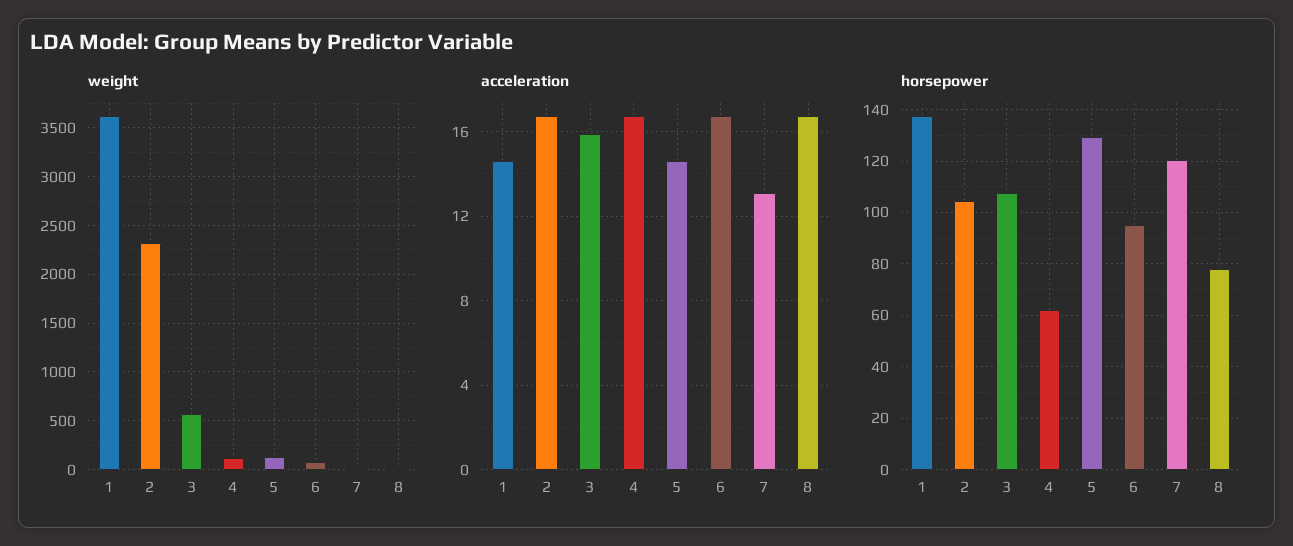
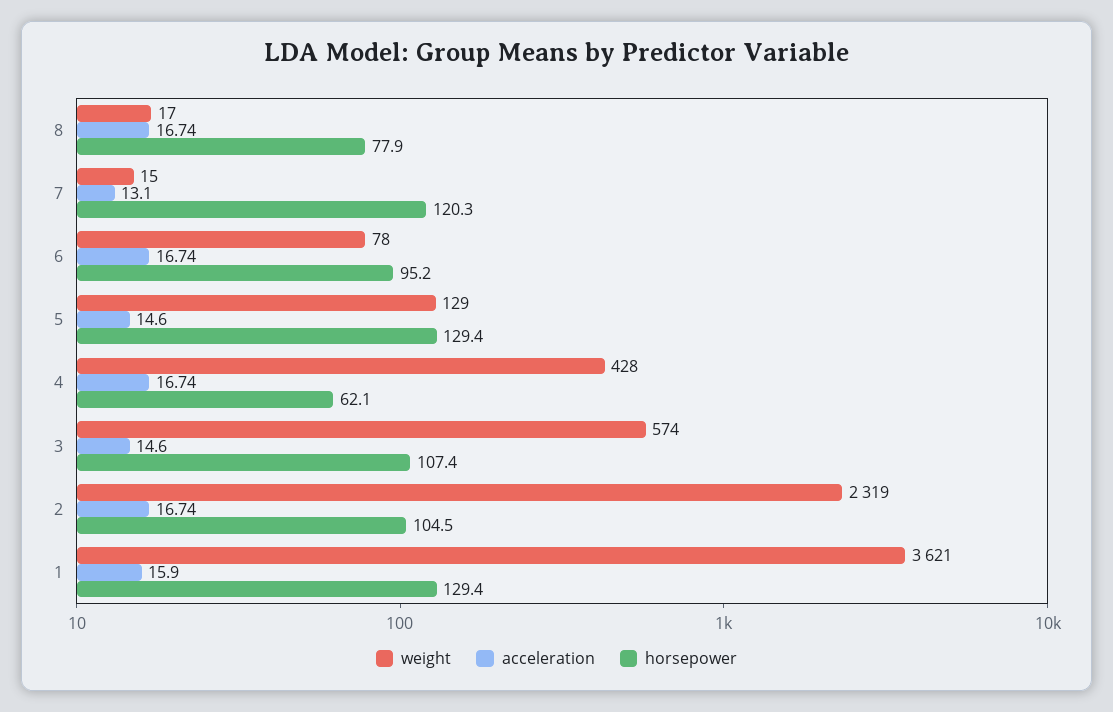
  {
    "weight": {
      "1": 3621,
      "2": 2319,
      "3": 574,
-     "4": 100,
+     "4": 428,
      "5": 129,
      "6": 78,
      "7": 15,
      "8": 17
    },
    "acceleration": {
-     "1": 14.5,
+     "1": 15.9,
      "2": 16.74,
-     "3": 16,
+     "3": 14.6,
      "4": 16.74,
      "5": 14.6,
      "6": 16.74,
      "7": 13.1,
      "8": 16.74
    },
    "horsepower": {
-     "1": 137.5,
+     "1": 129.4,
      "2": 104.5,
      "3": 107.4,
      "4": 62.1,
      "5": 129.4,
      "6": 95.2,
      "7": 120.3,
      "8": 77.9
    }
  }

